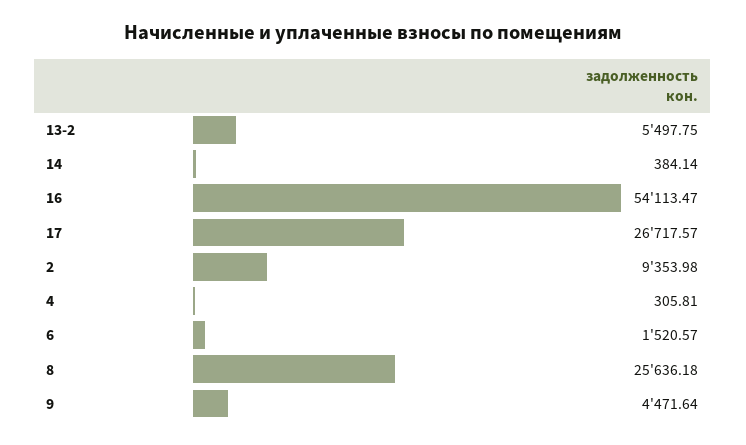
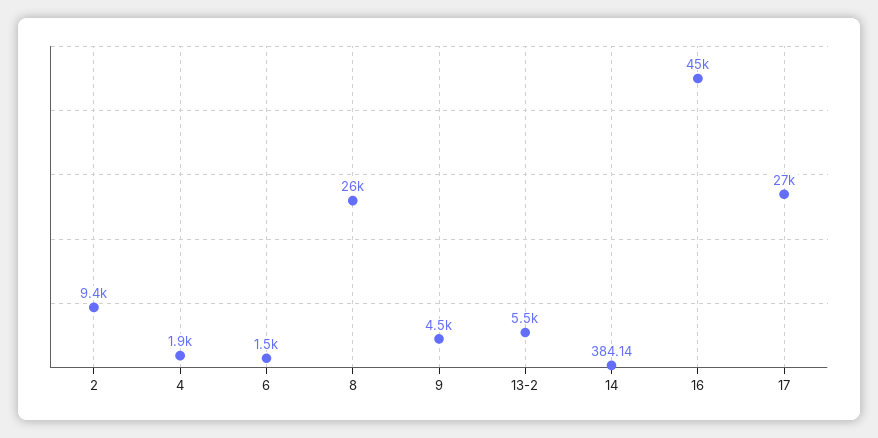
  {
    "13-2": 5497.75,
    "14": 384.14,
-   "16": 54113.47,
+   "16": 45000,
    "17": 26717.57,
    "2": 9353.98,
-   "4": 305.81,
+   "4": 1900,
    "6": 1520.57,
    "8": 25636.18,
    "9": 4471.64
  }

